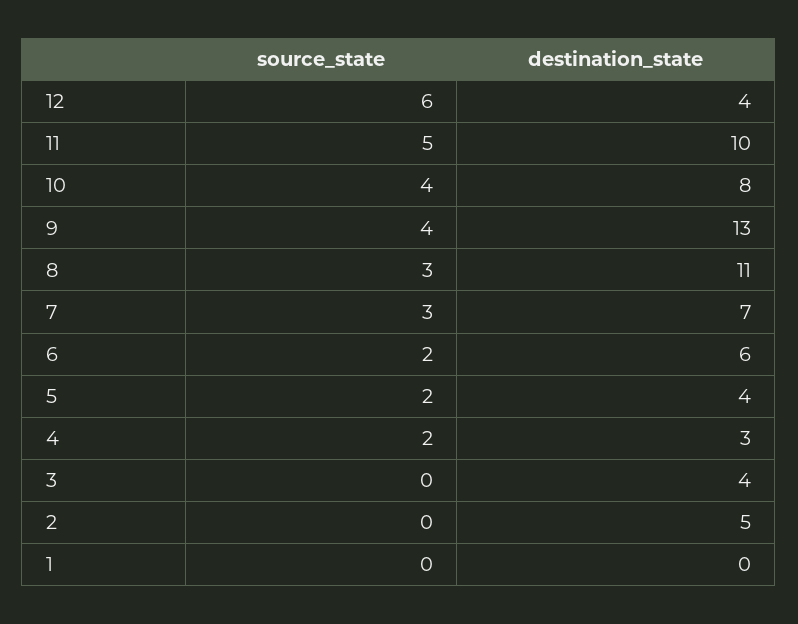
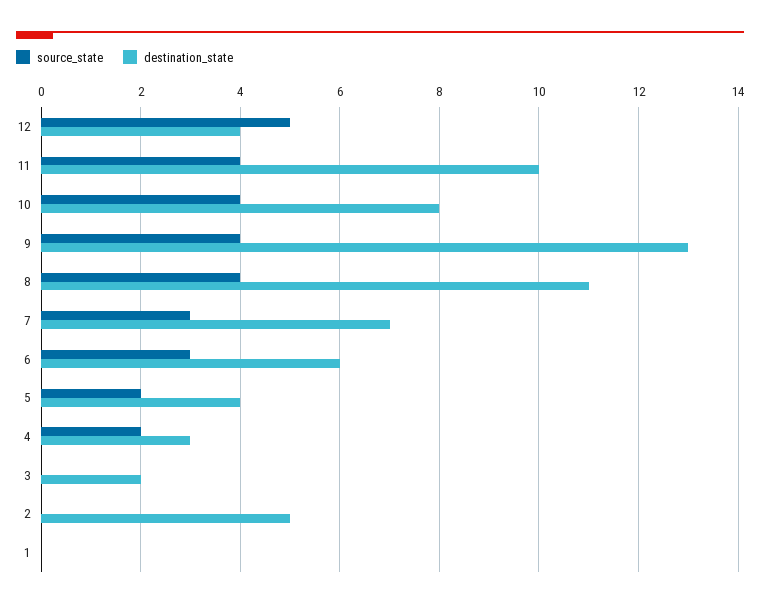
  {
    "source_state": {
-     "12": 6,
+     "12": 5,
-     "11": 5,
+     "11": 4,
      "10": 4,
      "9": 4,
-     "8": 3,
+     "8": 4,
      "7": 3,
-     "6": 2,
+     "6": 3,
      "5": 2,
      "4": 2,
      "3": 0,
      "2": 0,
      "1": 0
    },
    "destination_state": {
      "12": 4,
      "11": 10,
      "10": 8,
      "9": 13,
      "8": 11,
      "7": 7,
      "6": 6,
      "5": 4,
      "4": 3,
-     "3": 4,
+     "3": 2,
      "2": 5,
      "1": 0
    }
  }

